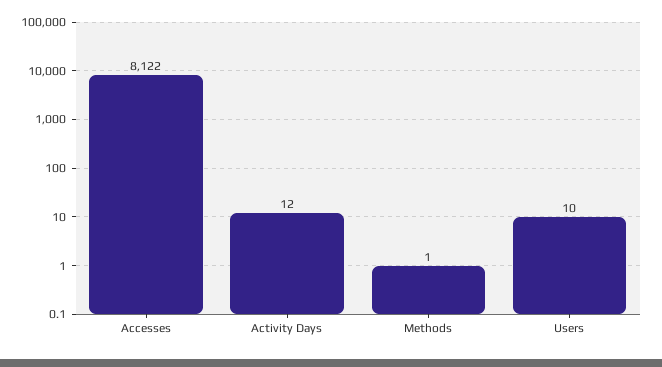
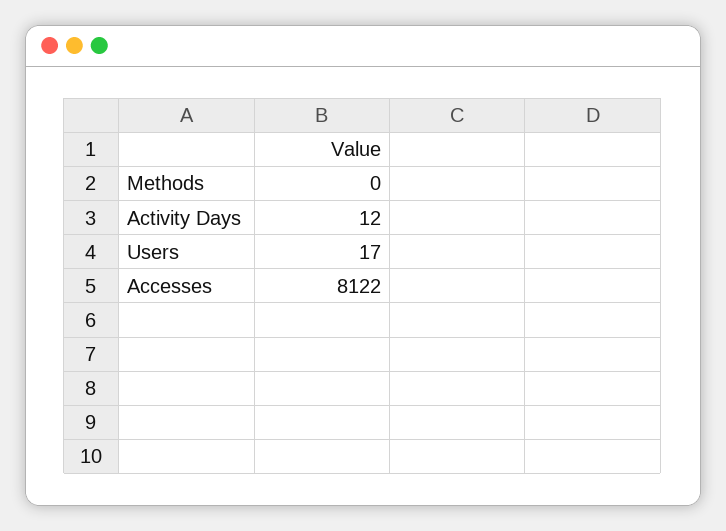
  {
    "Accesses": 8122,
    "Activity Days": 12,
-   "Methods": 1,
+   "Methods": 0,
-   "Users": 10
+   "Users": 17
  }

